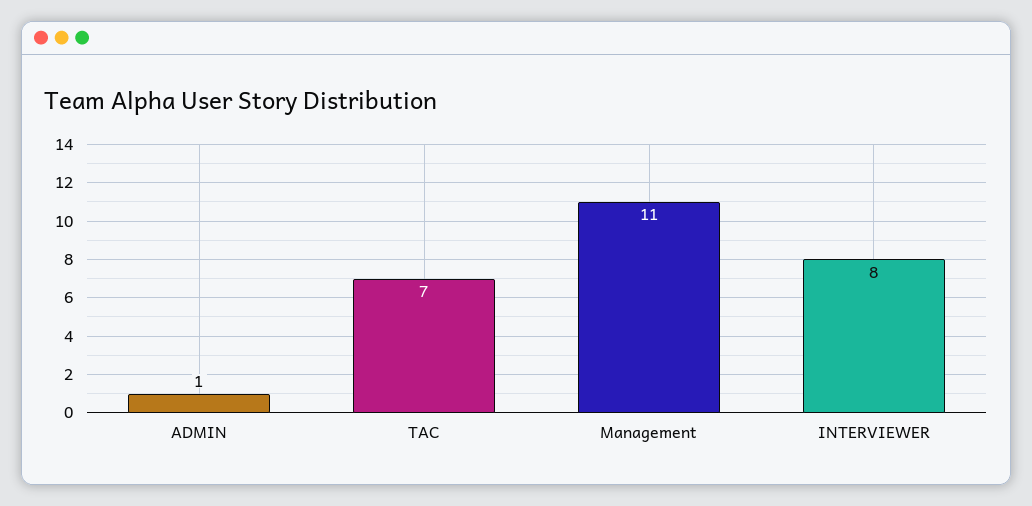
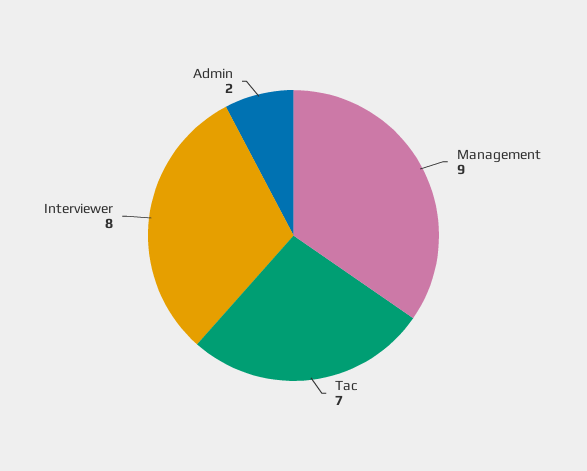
  {
-   "ADMIN": 1,
+   "ADMIN": 2,
    "TAC": 7,
-   "Management": 11,
+   "Management": 9,
    "INTERVIEWER": 8
  }

